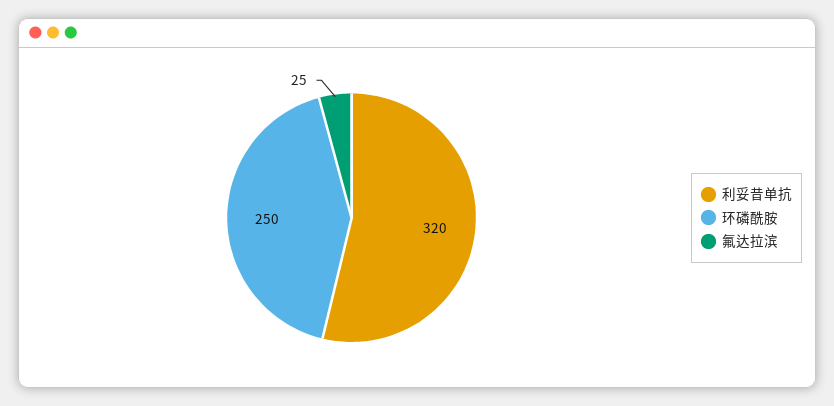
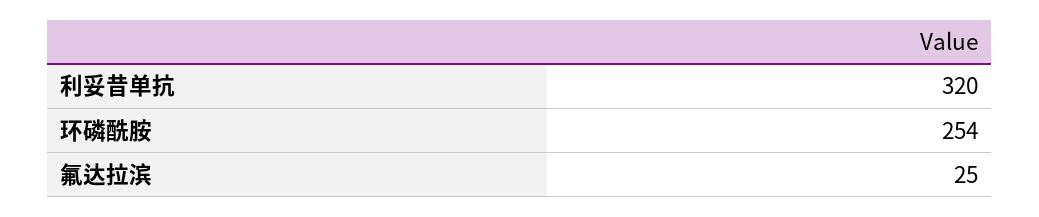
  {
    "利妥昔单抗": 320,
-   "环磷酰胺": 250,
+   "环磷酰胺": 254,
    "氟达拉滨": 25
  }

